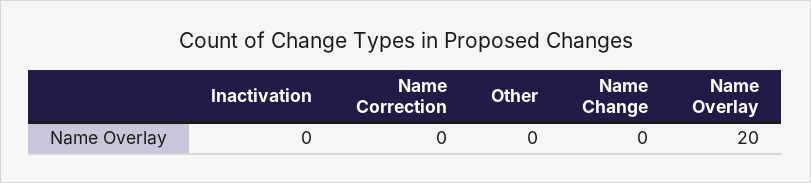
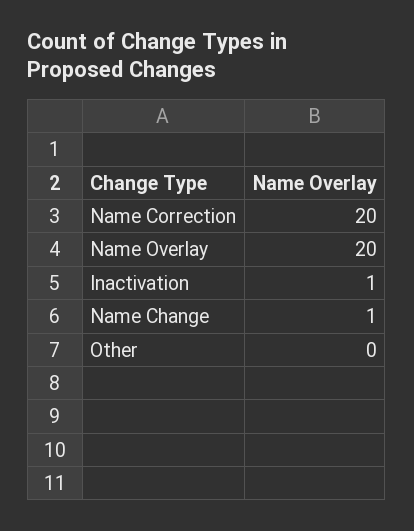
  {
-   "Inactivation": 0,
+   "Inactivation": 1,
-   "Name Correction": 0,
+   "Name Correction": 20,
    "Other": 0,
-   "Name Change": 0,
+   "Name Change": 1,
    "Name Overlay": 20
  }

